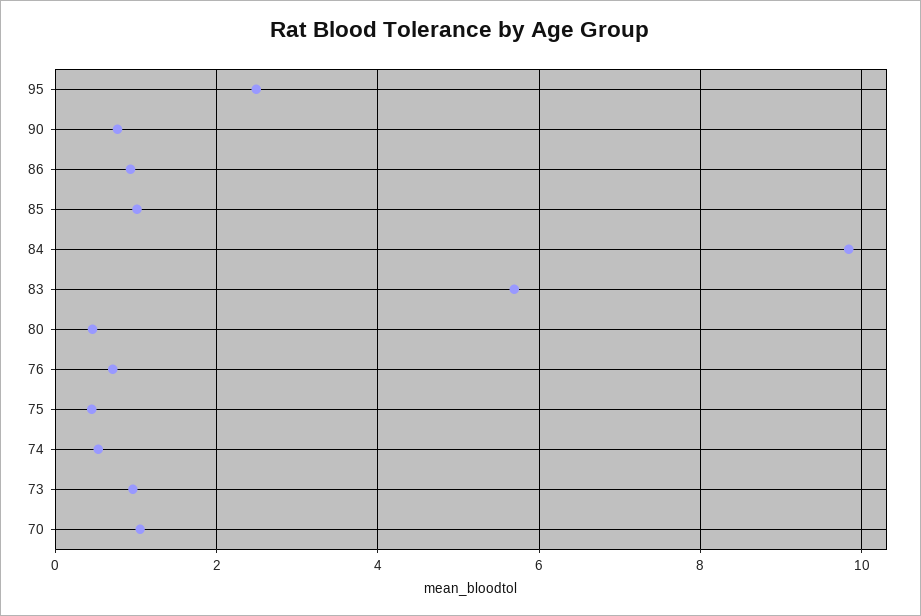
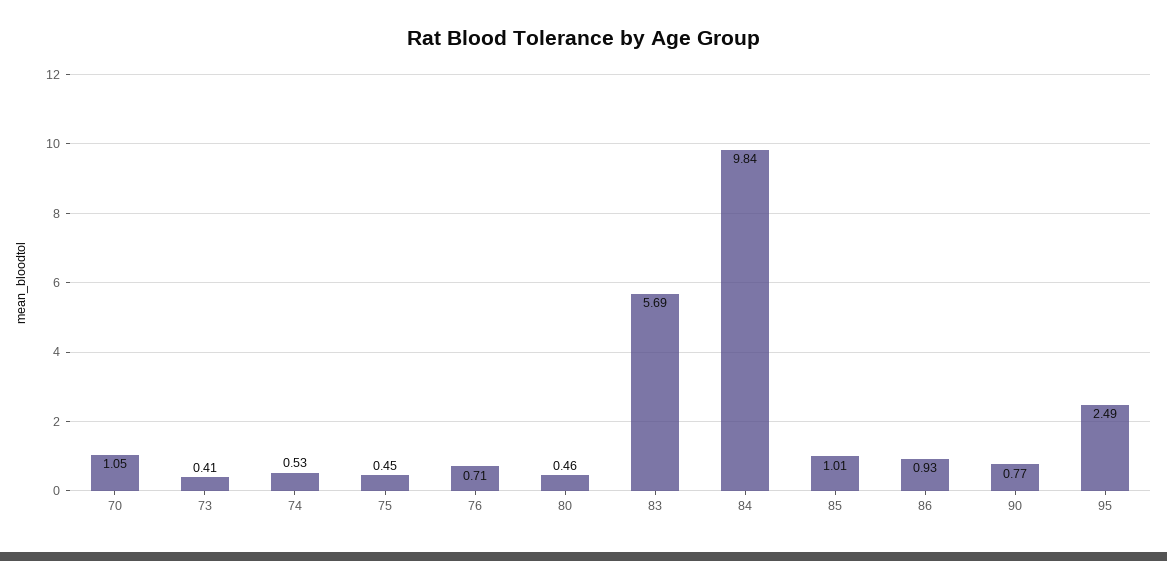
  {
    "95": 2.49,
    "90": 0.77,
    "86": 0.93,
    "85": 1.01,
    "84": 9.84,
    "83": 5.69,
    "80": 0.46,
    "76": 0.71,
    "75": 0.45,
    "74": 0.53,
-   "73": 1,
+   "73": 0.41,
    "70": 1.05
  }

